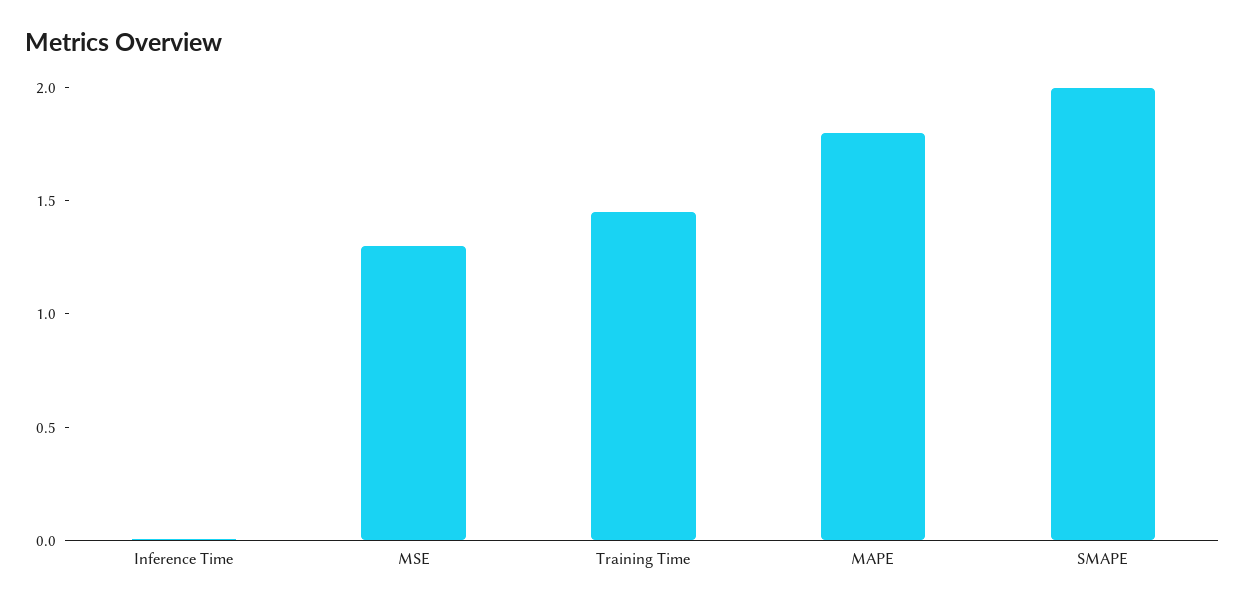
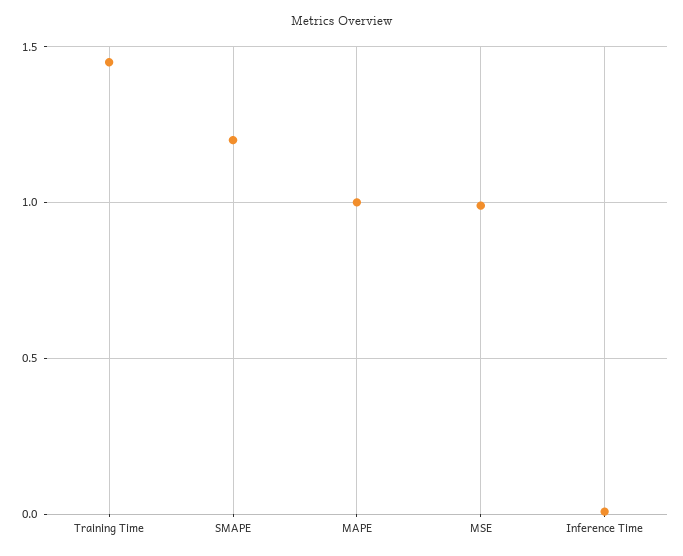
  {
    "Inference Time": 0,
-   "MSE": 1.3,
+   "MSE": 1,
    "Training Time": 1.45,
-   "MAPE": 1.8,
+   "MAPE": 1,
-   "SMAPE": 2
+   "SMAPE": 1.2
  }

